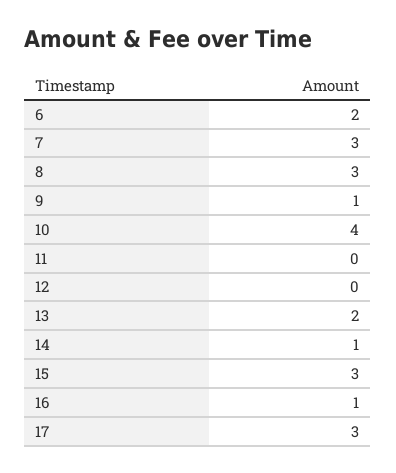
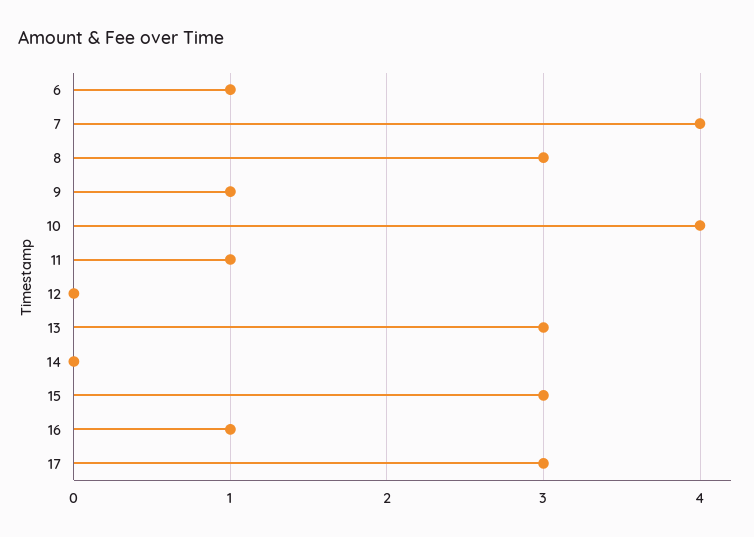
  {
-   "6": 2,
+   "6": 1,
-   "7": 3,
+   "7": 4,
    "8": 3,
    "9": 1,
    "10": 4,
-   "11": 0,
+   "11": 1,
    "12": 0,
-   "13": 2,
+   "13": 3,
-   "14": 1,
+   "14": 0,
    "15": 3,
    "16": 1,
    "17": 3
  }

